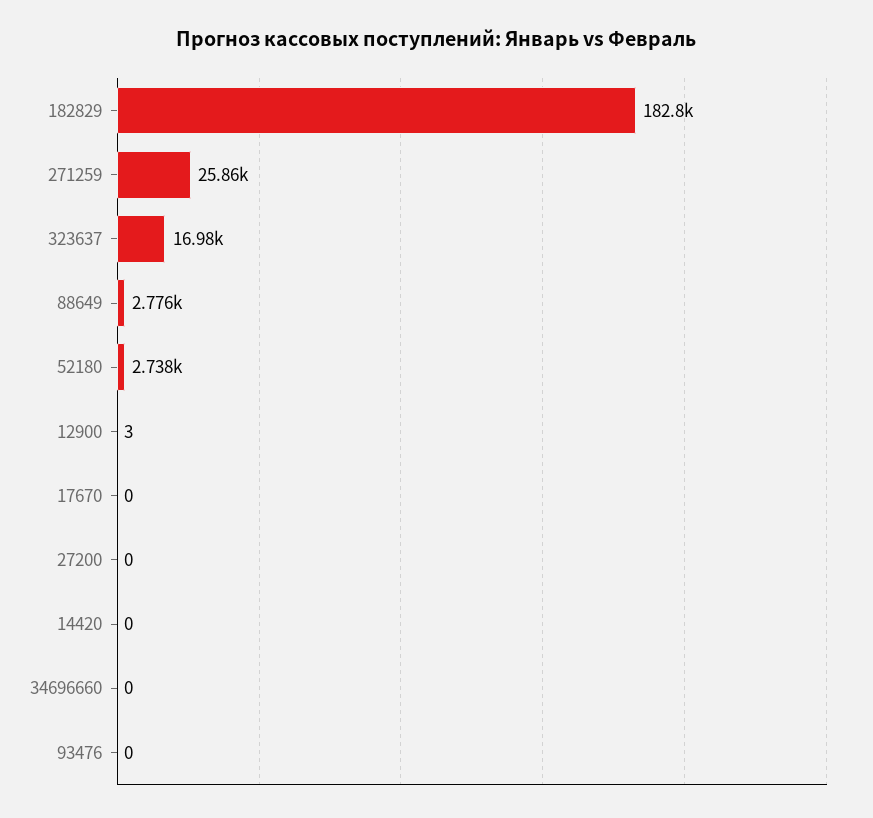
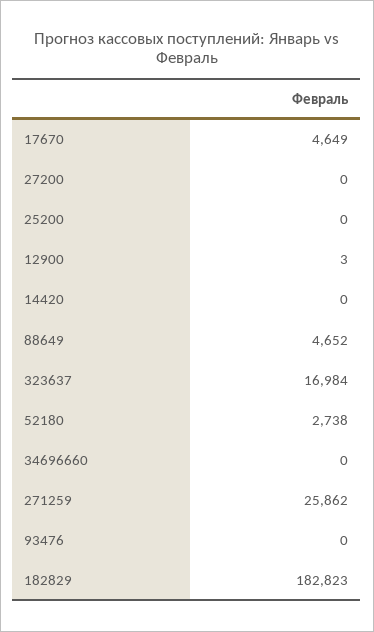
  {
    "182829": 182823,
    "271259": 25862,
    "323637": 16984,
-   "88649": 2776,
+   "88649": 4652,
    "52180": 2738,
    "12900": 3,
-   "17670": 0,
+   "17670": 4649,
    "27200": 0,
    "14420": 0,
    "34696660": 0,
-   "93476": 0
+   "93476": 0,
+   "25200": 0
  }

